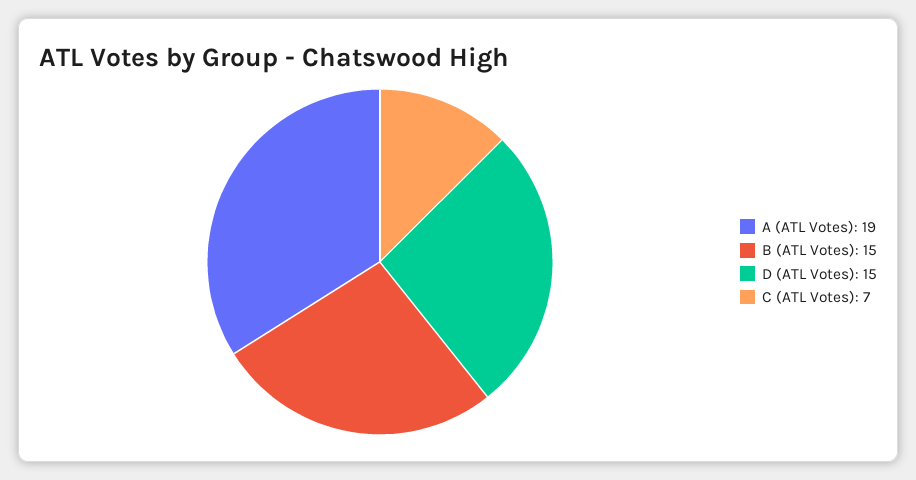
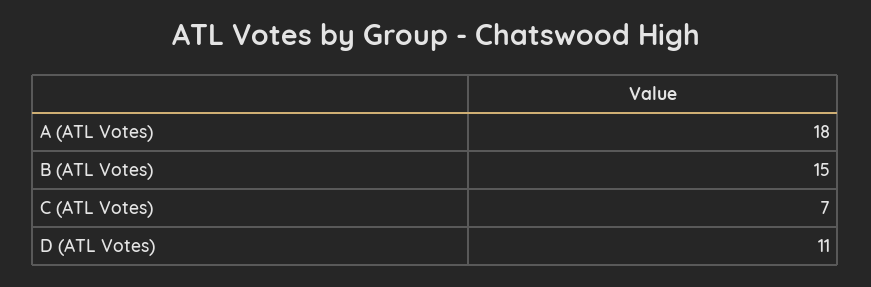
  {
-   "A (ATL Votes)": 19,
+   "A (ATL Votes)": 18,
    "B (ATL Votes)": 15,
-   "D (ATL Votes)": 15,
+   "D (ATL Votes)": 11,
    "C (ATL Votes)": 7
  }

